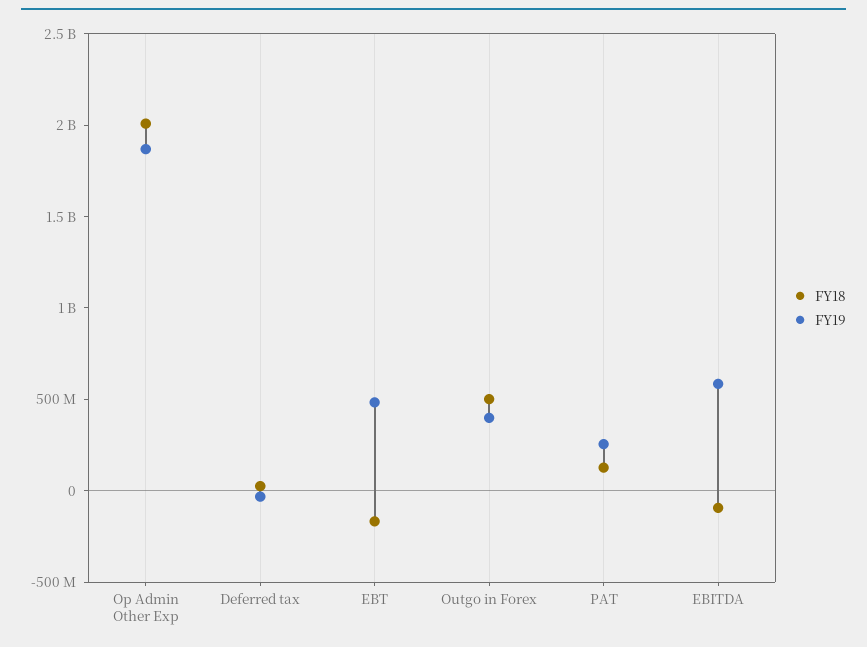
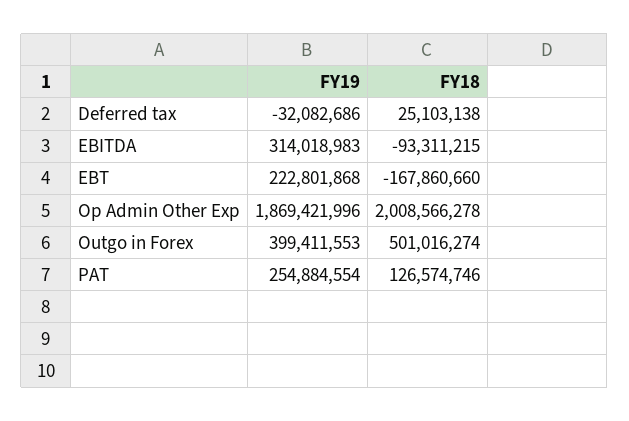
  {
    "FY18": {
      "Op Admin Other Exp": 2008566278,
      "Deferred tax": 25103138,
      "EBT": -167860660,
      "Outgo in Forex": 501016274,
      "PAT": 126574746,
      "EBITDA": -93311215
    },
    "FY19": {
      "Op Admin Other Exp": 1869421996,
      "Deferred tax": -32082686,
-     "EBT": 500000000,
+     "EBT": 222801868,
      "Outgo in Forex": 399411553,
      "PAT": 254884554,
-     "EBITDA": 600000000
+     "EBITDA": 314018983
    }
  }

